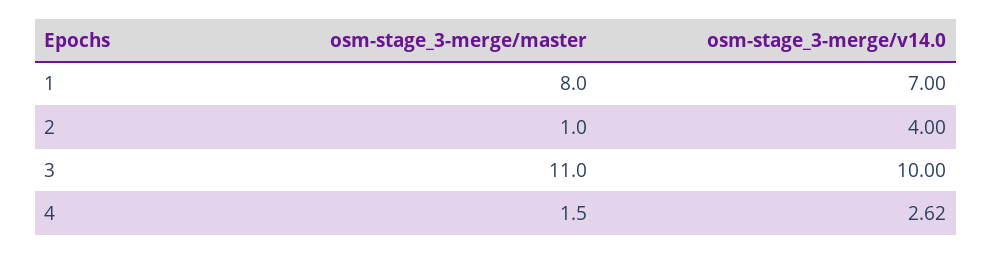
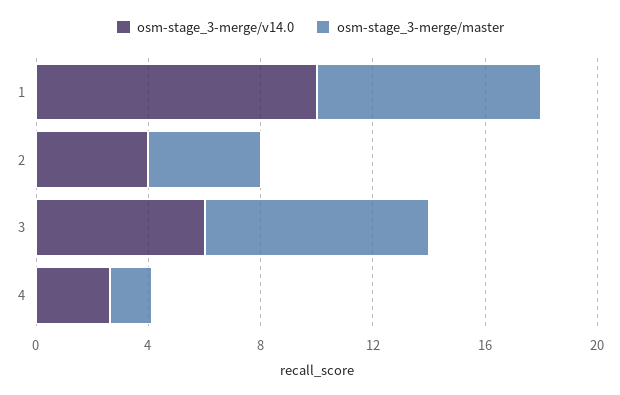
  {
    "osm-stage_3-merge/master": {
      "1": 8,
-     "2": 1,
+     "2": 4,
-     "3": 11,
+     "3": 8,
      "4": 1.5
    },
    "osm-stage_3-merge/v14.0": {
-     "1": 7,
+     "1": 10,
      "2": 4,
-     "3": 10,
+     "3": 6,
      "4": 2.62
    }
  }

